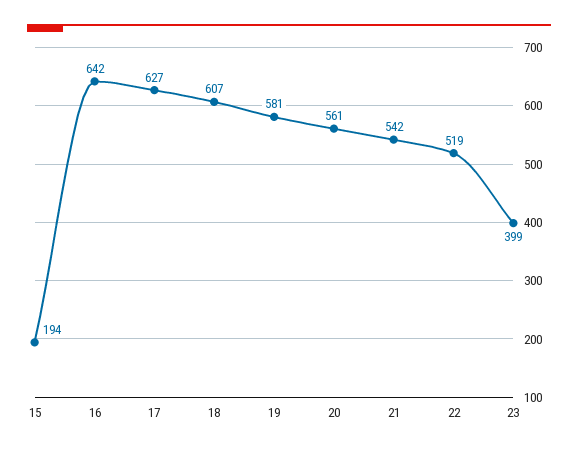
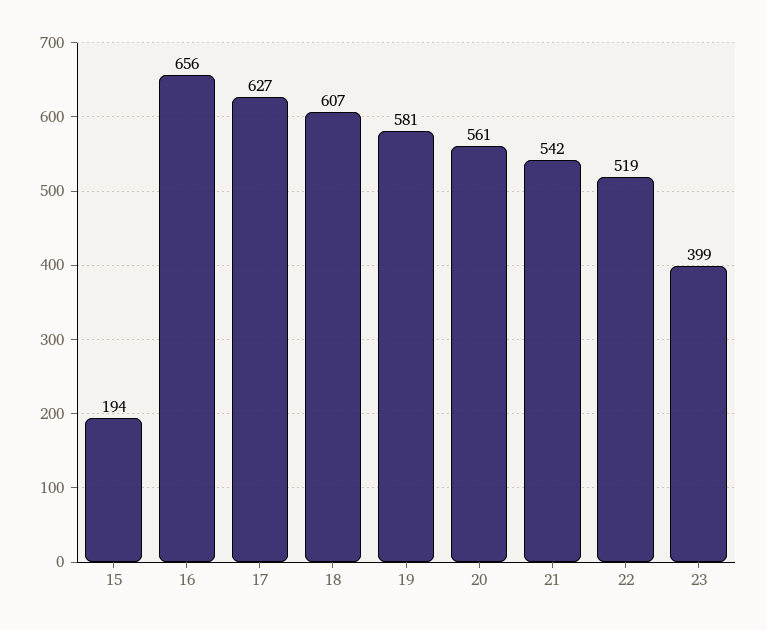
  {
    "15": 194,
-   "16": 642,
+   "16": 656,
    "17": 627,
    "18": 607,
    "19": 581,
    "20": 561,
    "21": 542,
    "22": 519,
    "23": 399
  }

